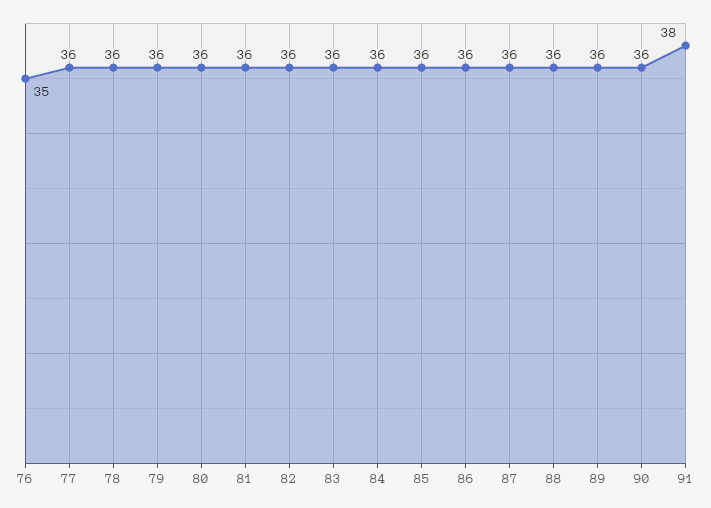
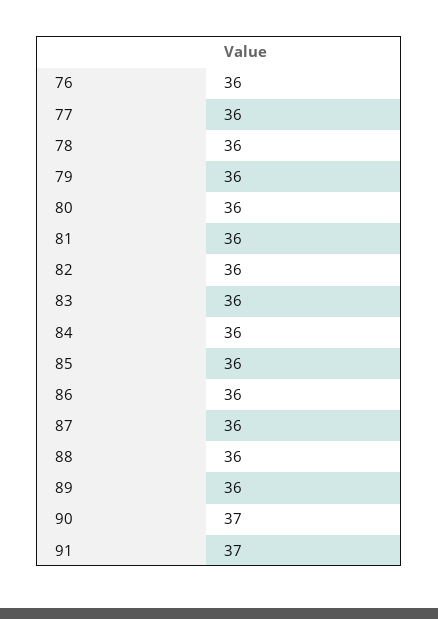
  {
-   "76": 35,
+   "76": 36,
    "77": 36,
    "78": 36,
    "79": 36,
    "80": 36,
    "81": 36,
    "82": 36,
    "83": 36,
    "84": 36,
    "85": 36,
    "86": 36,
    "87": 36,
    "88": 36,
    "89": 36,
-   "90": 36,
+   "90": 37,
-   "91": 38
+   "91": 37
  }

